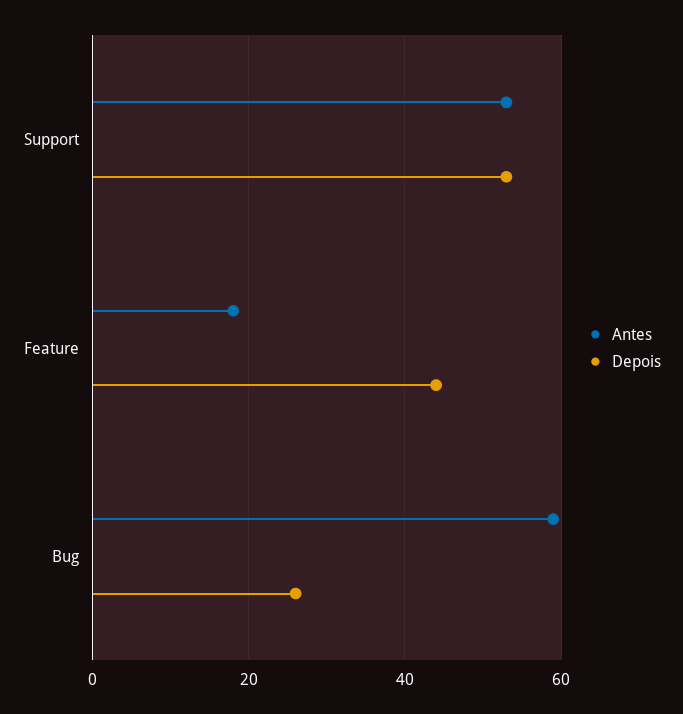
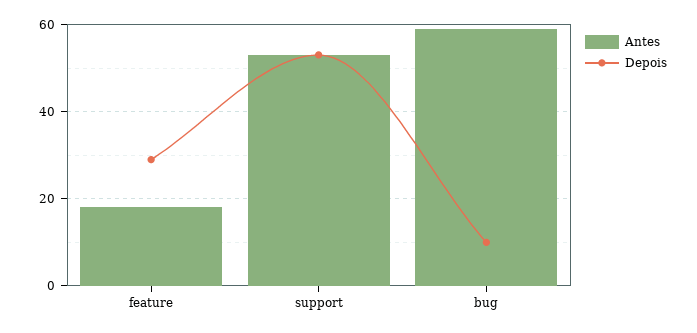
  {
    "Antes": {
      "Support": 55,
      "Feature": 20,
      "Bug": 60
    },
    "Depois": {
      "Support": 55,
-     "Feature": 45,
+     "Feature": 30,
-     "Bug": 25
+     "Bug": 10
    }
  }

